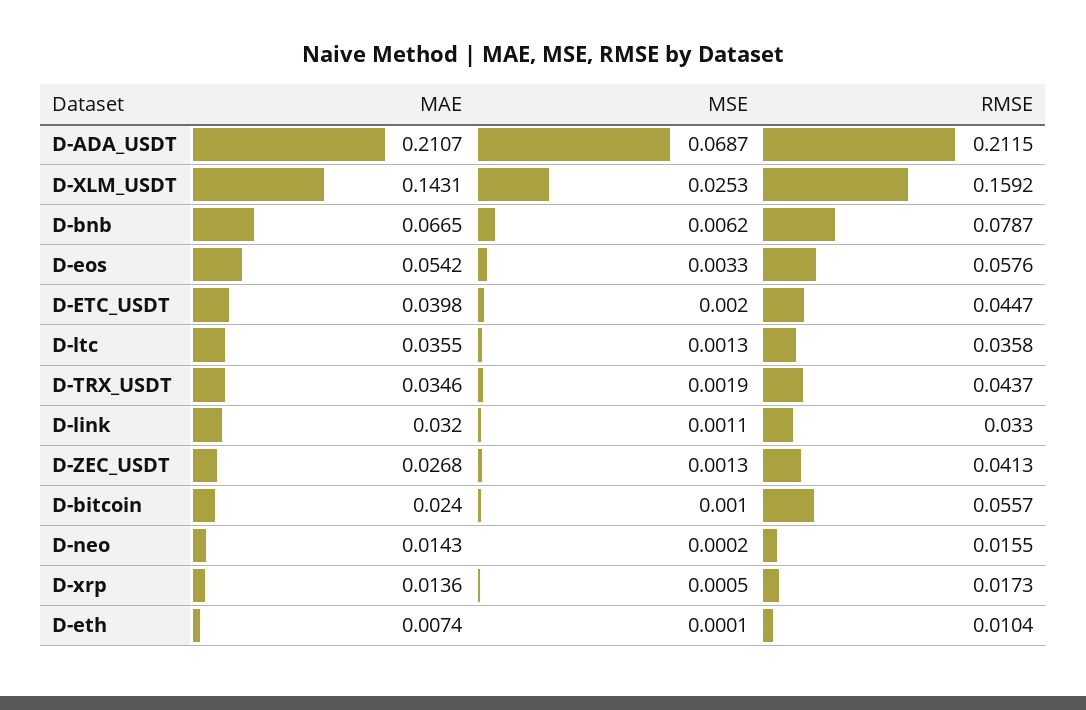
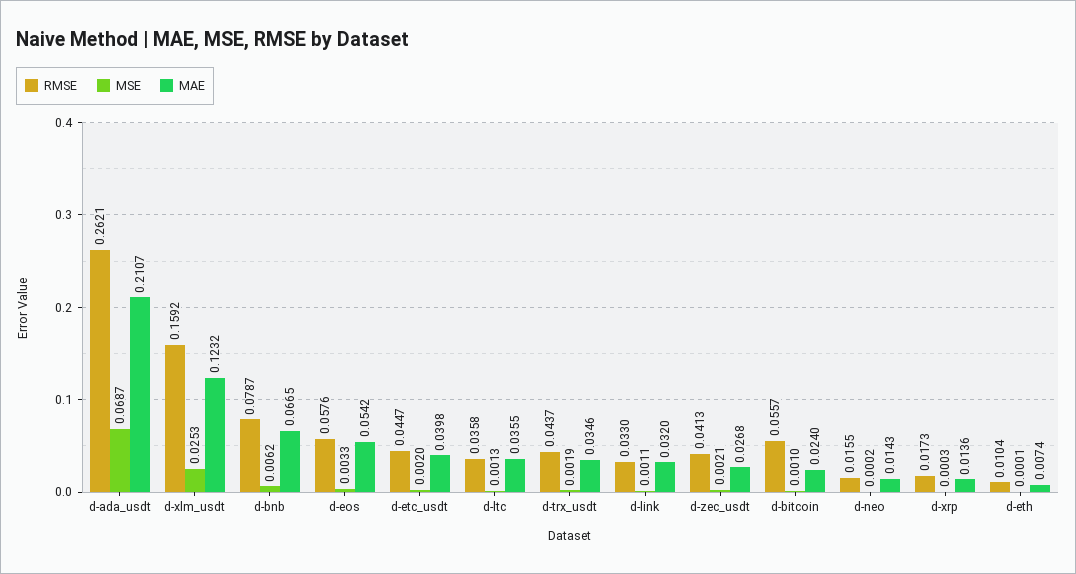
  {
    "MAE": {
      "D-ADA_USDT": 0.2107,
-     "D-XLM_USDT": 0.1431,
+     "D-XLM_USDT": 0.1232,
      "D-bnb": 0.0665,
      "D-eos": 0.0542,
      "D-ETC_USDT": 0.0398,
      "D-ltc": 0.0355,
      "D-TRX_USDT": 0.0346,
      "D-link": 0.032,
      "D-ZEC_USDT": 0.0268,
      "D-bitcoin": 0.024,
      "D-neo": 0.0143,
      "D-xrp": 0.0136,
      "D-eth": 0.0074
    },
    "MSE": {
      "D-ADA_USDT": 0.0687,
      "D-XLM_USDT": 0.0253,
      "D-bnb": 0.0062,
      "D-eos": 0.0033,
      "D-ETC_USDT": 0.002,
      "D-ltc": 0.0013,
      "D-TRX_USDT": 0.0019,
      "D-link": 0.0011,
-     "D-ZEC_USDT": 0.0013,
+     "D-ZEC_USDT": 0.0021,
      "D-bitcoin": 0.001,
      "D-neo": 0.0002,
-     "D-xrp": 0.0005,
+     "D-xrp": 0.0003,
      "D-eth": 0.0001
    },
    "RMSE": {
-     "D-ADA_USDT": 0.2115,
+     "D-ADA_USDT": 0.2621,
      "D-XLM_USDT": 0.1592,
      "D-bnb": 0.0787,
      "D-eos": 0.0576,
      "D-ETC_USDT": 0.0447,
      "D-ltc": 0.0358,
      "D-TRX_USDT": 0.0437,
      "D-link": 0.033,
      "D-ZEC_USDT": 0.0413,
      "D-bitcoin": 0.0557,
      "D-neo": 0.0155,
      "D-xrp": 0.0173,
      "D-eth": 0.0104
    }
  }

